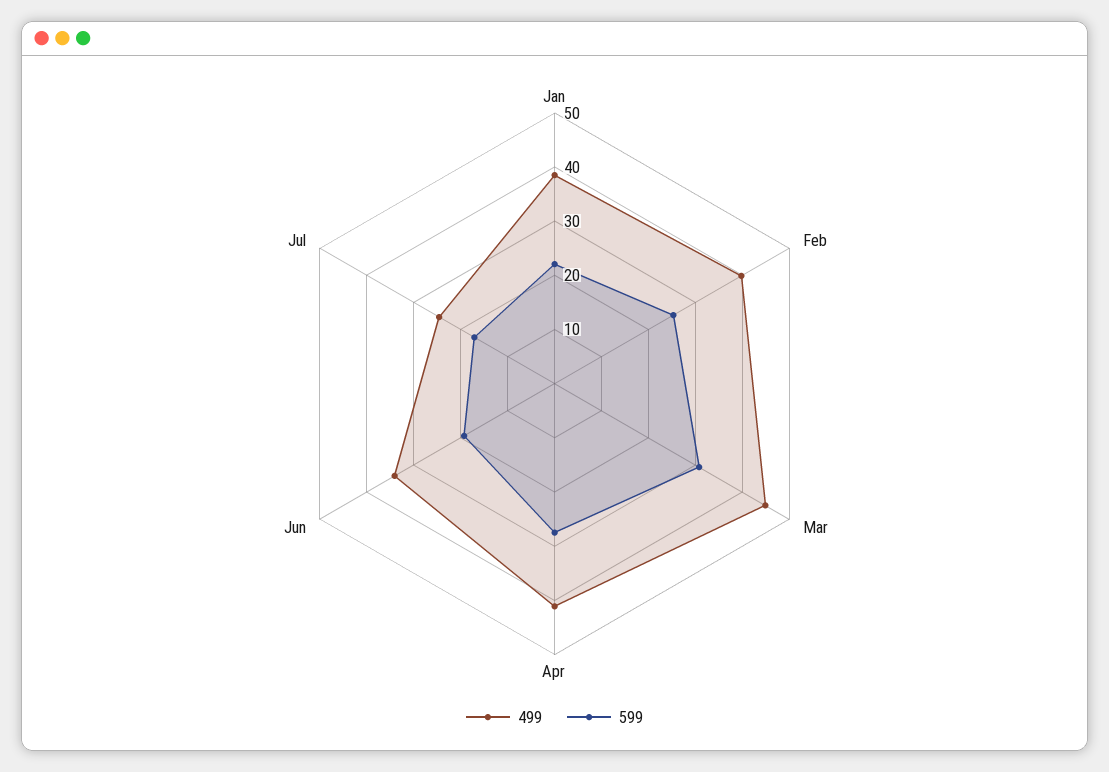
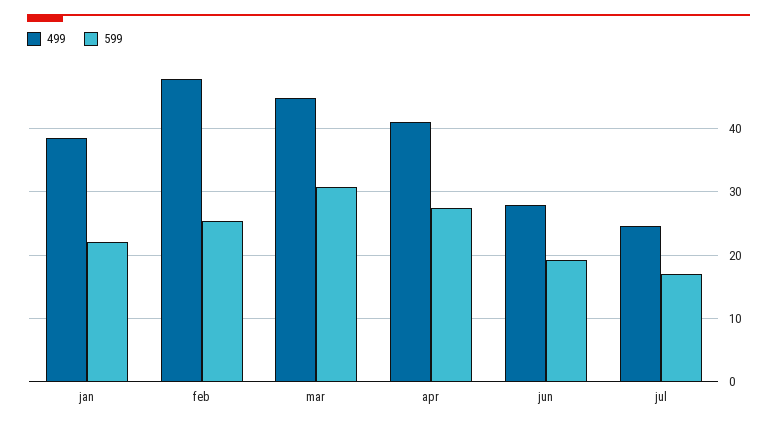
  {
    "499": {
      "Jan": 38,
-     "Feb": 40,
+     "Feb": 48,
      "Mar": 45,
      "Apr": 41,
-     "Jun": 34,
+     "Jun": 28,
      "Jul": 25
    },
    "599": {
      "Jan": 22,
      "Feb": 25,
      "Mar": 31,
      "Apr": 27,
      "Jun": 19,
      "Jul": 17
    }
  }

